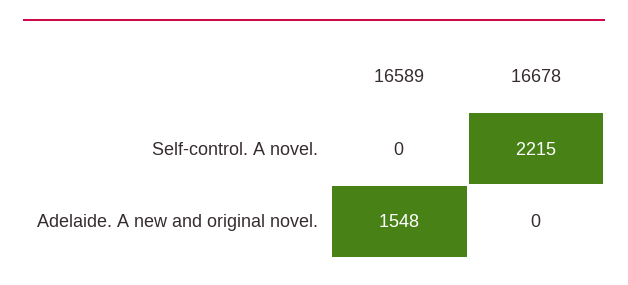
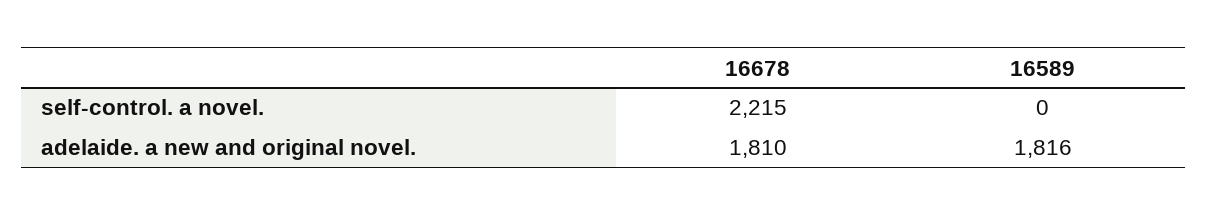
  {
    "16589": {
      "Self-control. A novel.": 0,
-     "Adelaide. A new and original novel.": 1548
+     "Adelaide. A new and original novel.": 1816
    },
    "16678": {
      "Self-control. A novel.": 2215,
-     "Adelaide. A new and original novel.": 0
+     "Adelaide. A new and original novel.": 1810
    }
  }

